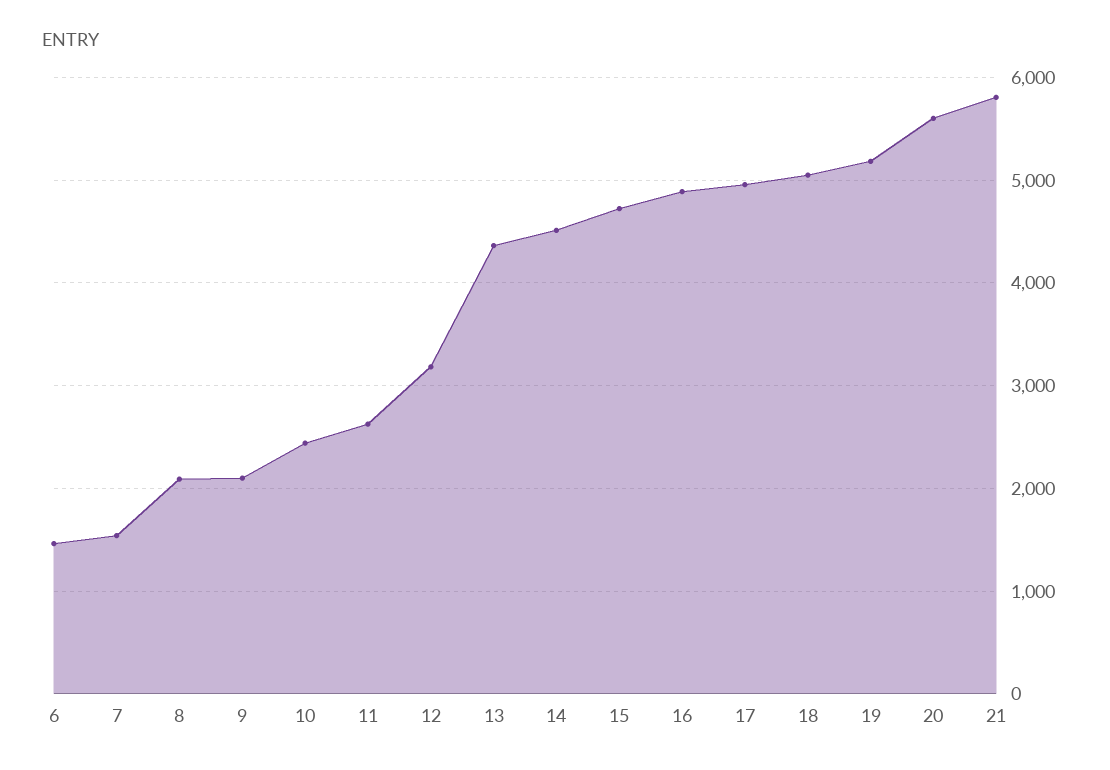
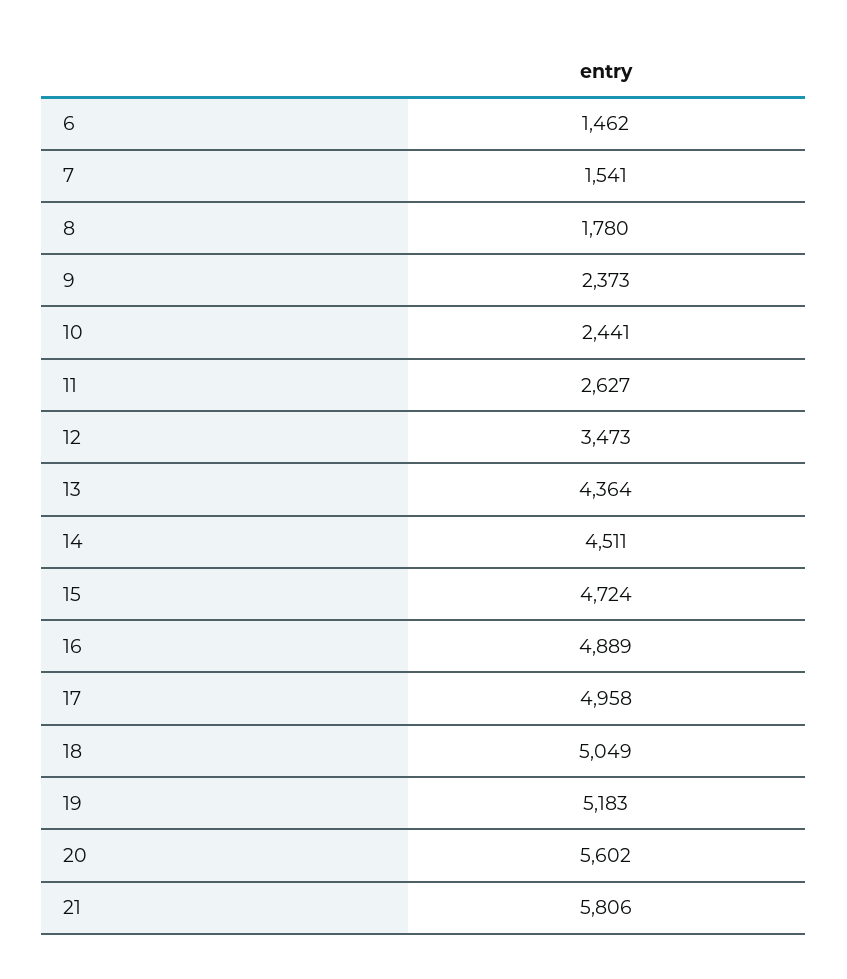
  {
    "6": 1462,
    "7": 1541,
-   "8": 2100,
+   "8": 1780,
-   "9": 2100,
+   "9": 2373,
    "10": 2441,
    "11": 2627,
-   "12": 3200,
+   "12": 3473,
    "13": 4364,
    "14": 4511,
    "15": 4724,
    "16": 4889,
    "17": 4958,
    "18": 5049,
    "19": 5183,
    "20": 5602,
    "21": 5806
  }

